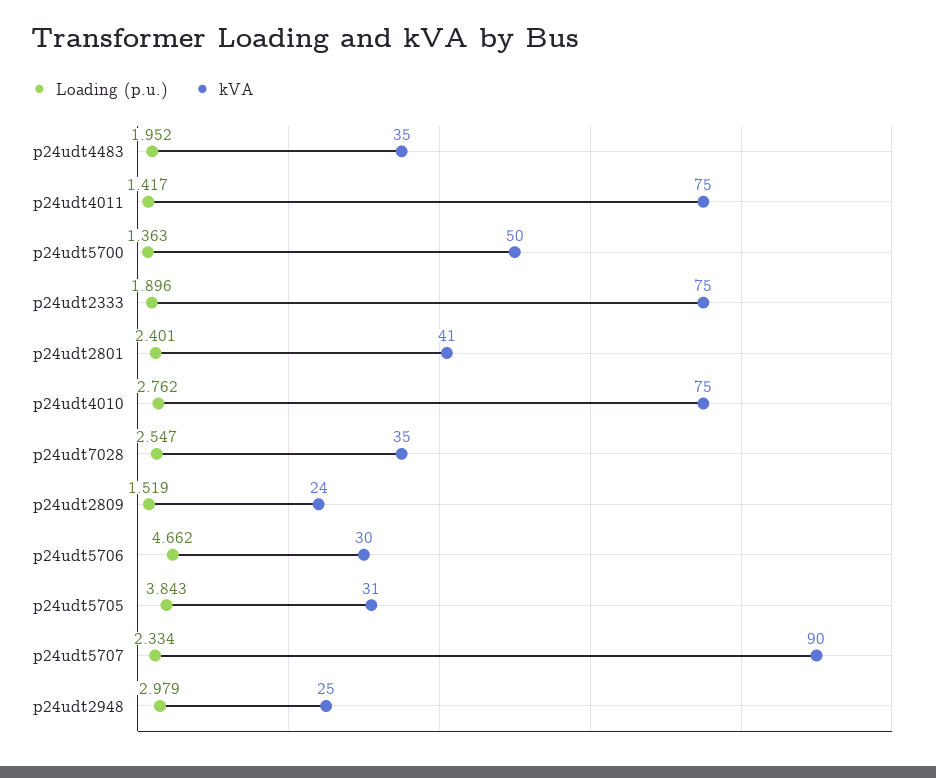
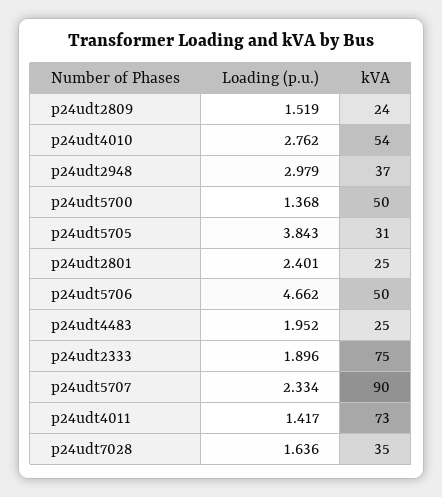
  {
    "Loading (p.u.)": {
      "p24udt4483": 1.952,
      "p24udt4011": 1.417,
-     "p24udt5700": 1.363,
+     "p24udt5700": 1.368,
      "p24udt2333": 1.896,
      "p24udt2801": 2.401,
      "p24udt4010": 2.762,
-     "p24udt7028": 2.547,
+     "p24udt7028": 1.636,
      "p24udt2809": 1.519,
      "p24udt5706": 4.662,
      "p24udt5705": 3.843,
      "p24udt5707": 2.334,
      "p24udt2948": 2.979
    },
    "kVA": {
-     "p24udt4483": 35,
+     "p24udt4483": 25,
-     "p24udt4011": 75,
+     "p24udt4011": 73,
      "p24udt5700": 50,
      "p24udt2333": 75,
-     "p24udt2801": 41,
+     "p24udt2801": 25,
-     "p24udt4010": 75,
+     "p24udt4010": 54,
      "p24udt7028": 35,
      "p24udt2809": 24,
-     "p24udt5706": 30,
+     "p24udt5706": 50,
      "p24udt5705": 31,
      "p24udt5707": 90,
-     "p24udt2948": 25
+     "p24udt2948": 37
    }
  }

